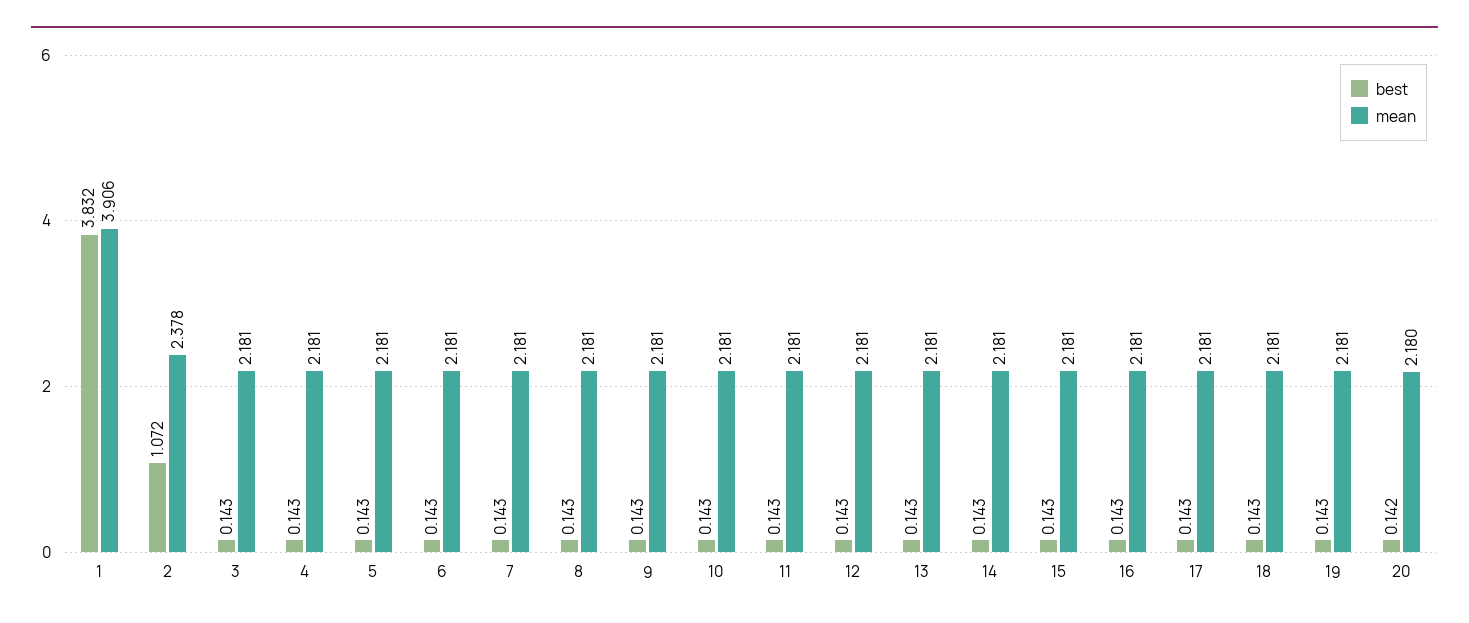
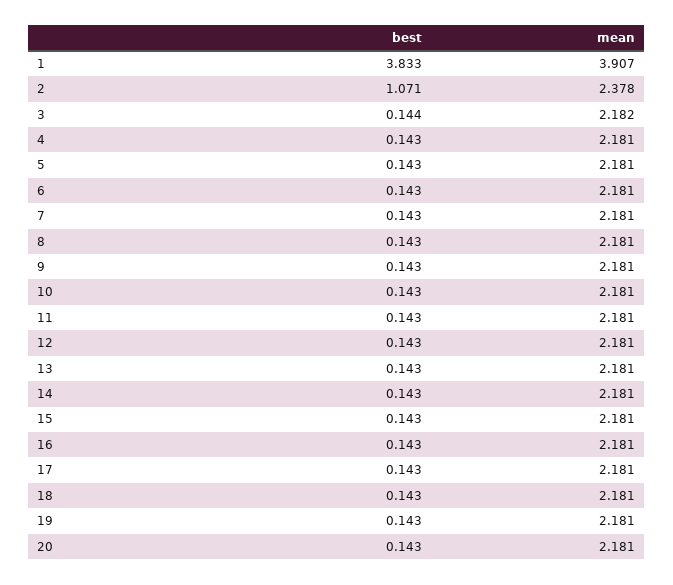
  {
    "best": {
-     "1": 3.832,
+     "1": 3.833,
-     "2": 1.072,
+     "2": 1.071,
-     "3": 0.143,
+     "3": 0.144,
      "4": 0.143,
      "5": 0.143,
      "6": 0.143,
      "7": 0.143,
      "8": 0.143,
      "9": 0.143,
      "10": 0.143,
      "11": 0.143,
      "12": 0.143,
      "13": 0.143,
      "14": 0.143,
      "15": 0.143,
      "16": 0.143,
      "17": 0.143,
      "18": 0.143,
      "19": 0.143,
-     "20": 0.142
+     "20": 0.143
    },
    "mean": {
-     "1": 3.906,
+     "1": 3.907,
      "2": 2.378,
-     "3": 2.181,
+     "3": 2.182,
      "4": 2.181,
      "5": 2.181,
      "6": 2.181,
      "7": 2.181,
      "8": 2.181,
      "9": 2.181,
      "10": 2.181,
      "11": 2.181,
      "12": 2.181,
      "13": 2.181,
      "14": 2.181,
      "15": 2.181,
      "16": 2.181,
      "17": 2.181,
      "18": 2.181,
      "19": 2.181,
-     "20": 2.18
+     "20": 2.181
    }
  }

